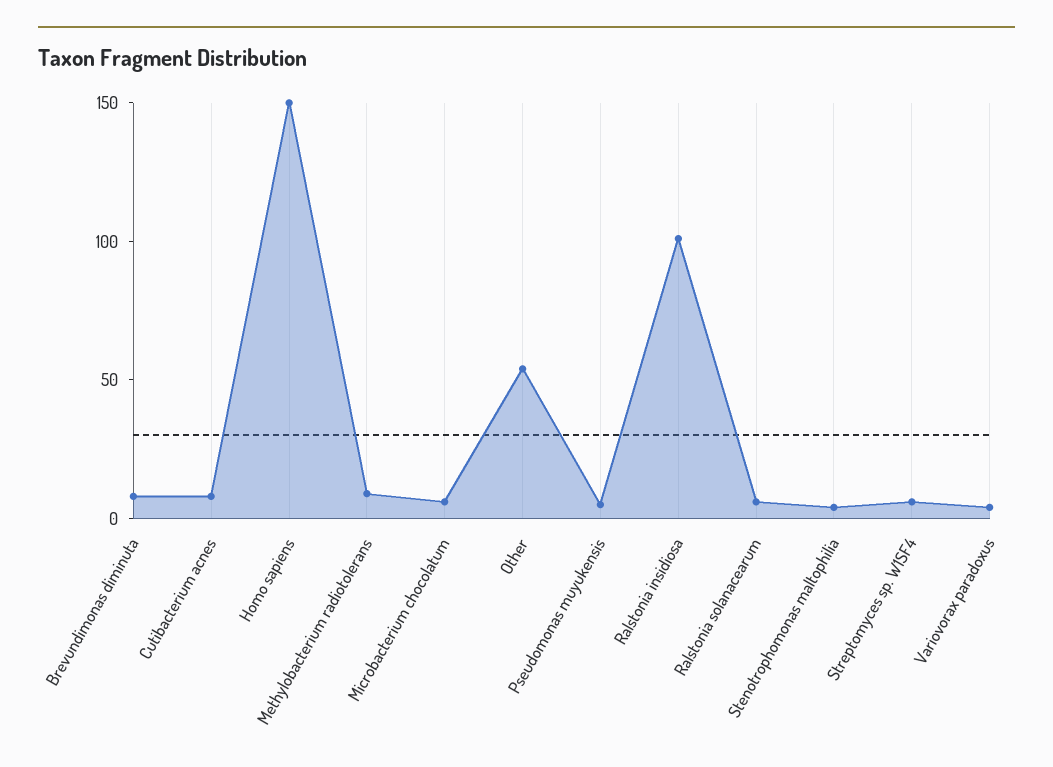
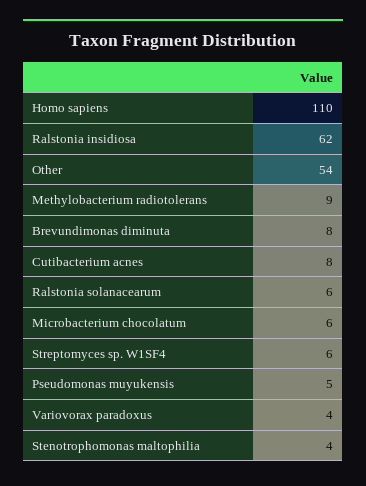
  {
    "Brevundimonas diminuta": 8,
    "Cutibacterium acnes": 8,
-   "Homo sapiens": 150,
+   "Homo sapiens": 110,
    "Methylobacterium radiotolerans": 9,
    "Microbacterium chocolatum": 6,
    "Other": 54,
    "Pseudomonas muyukensis": 5,
-   "Ralstonia insidiosa": 100,
+   "Ralstonia insidiosa": 62,
    "Ralstonia solanacearum": 6,
    "Stenotrophomonas maltophilia": 4,
    "Streptomyces sp. W1SF4": 6,
    "Variovorax paradoxus": 4
  }

